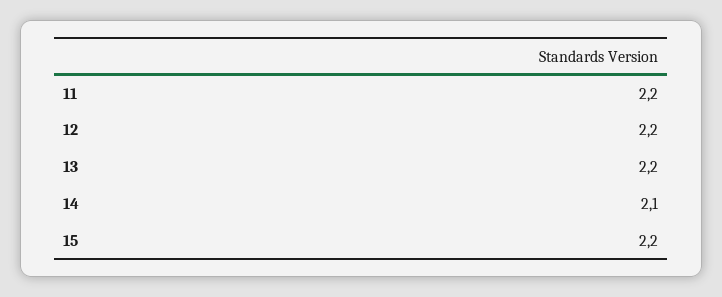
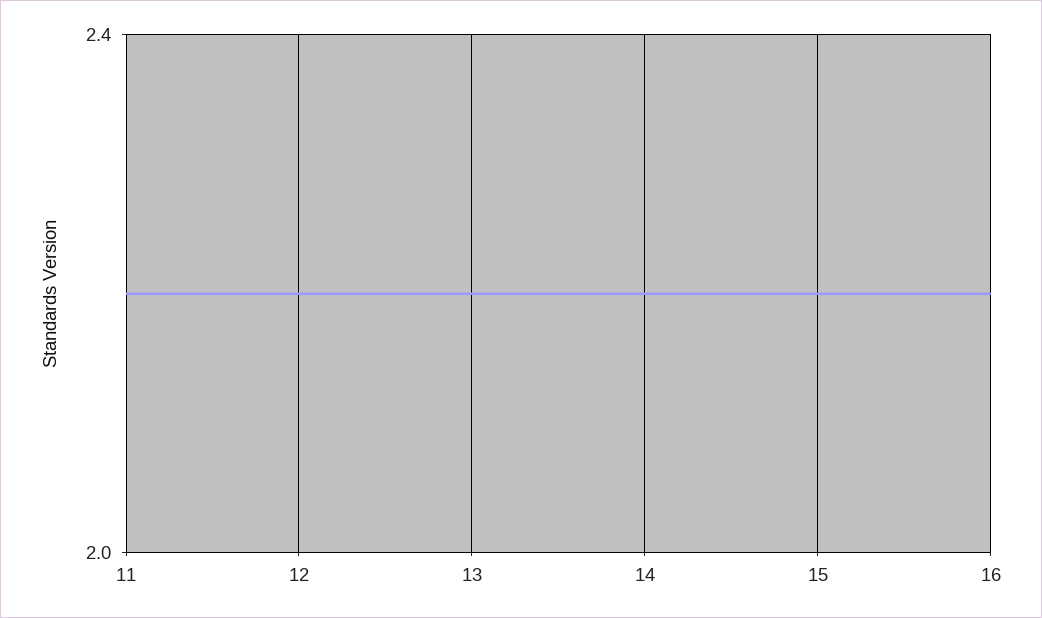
  {
    "11": 2.2,
    "12": 2.2,
    "13": 2.2,
-   "14": 2.1,
+   "14": 2.2,
-   "15": 2.2
+   "15": 2.2,
+   "16": 2.2
  }

